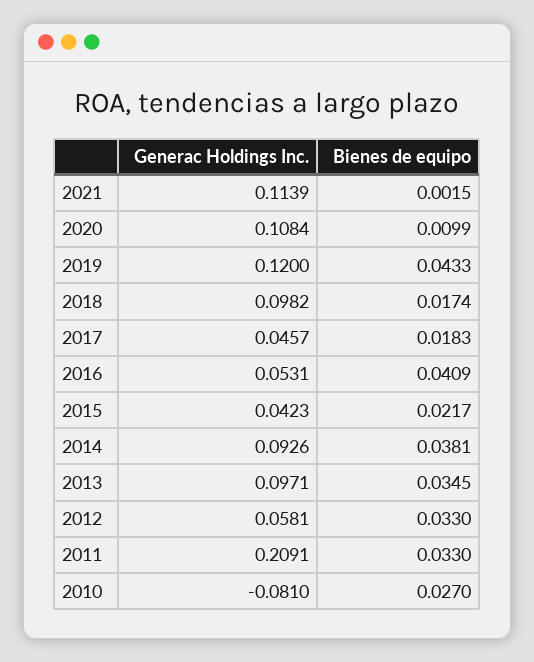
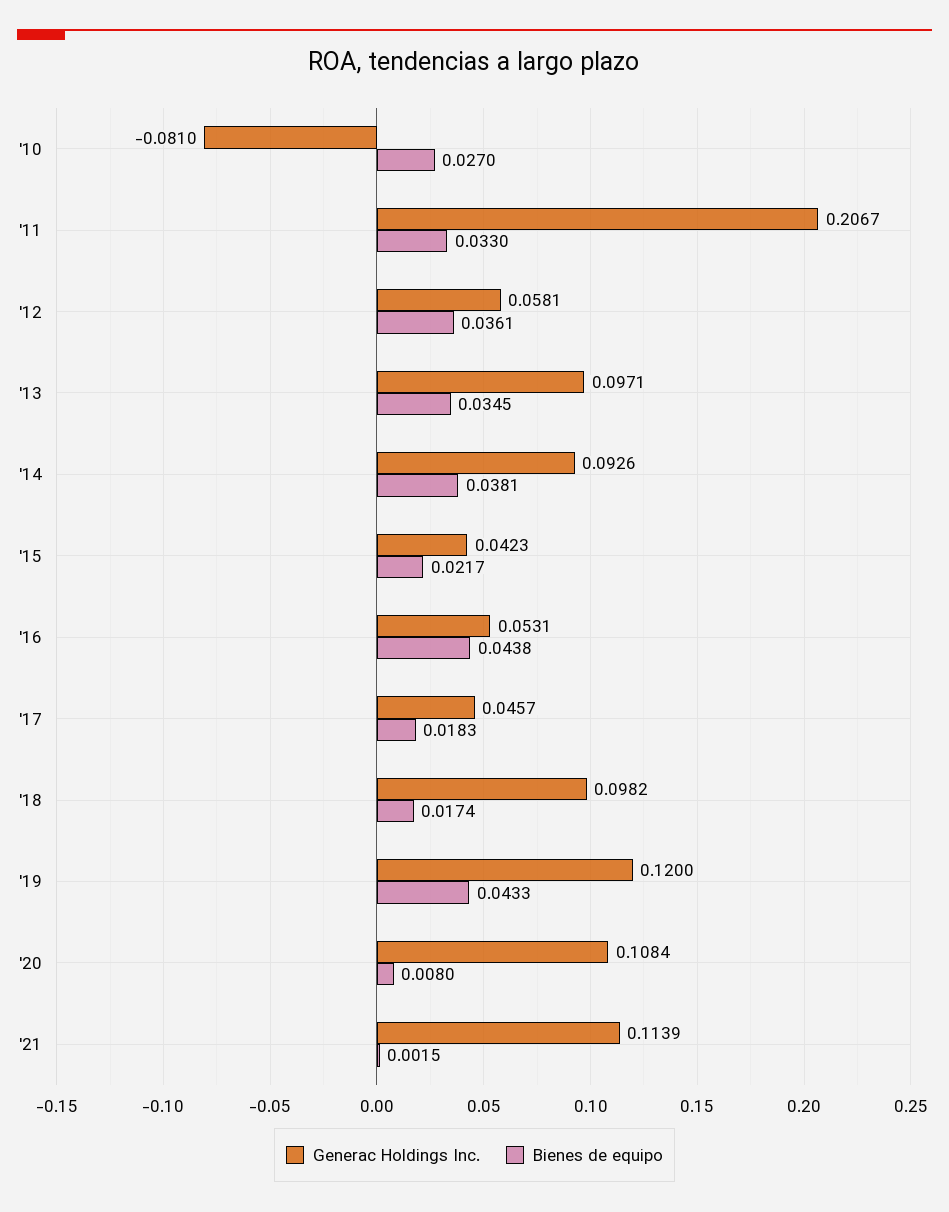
  {
    "Generac Holdings Inc.": {
      "2021": 0.1139,
      "2020": 0.1084,
      "2019": 0.12,
      "2018": 0.0982,
      "2017": 0.0457,
      "2016": 0.0531,
      "2015": 0.0423,
      "2014": 0.0926,
      "2013": 0.0971,
      "2012": 0.0581,
-     "2011": 0.2091,
+     "2011": 0.2067,
      "2010": -0.081
    },
    "Bienes de equipo": {
      "2021": 0.0015,
-     "2020": 0.0099,
+     "2020": 0.008,
      "2019": 0.0433,
      "2018": 0.0174,
      "2017": 0.0183,
-     "2016": 0.0409,
+     "2016": 0.0438,
      "2015": 0.0217,
      "2014": 0.0381,
      "2013": 0.0345,
-     "2012": 0.033,
+     "2012": 0.0361,
      "2011": 0.033,
      "2010": 0.027
    }
  }

